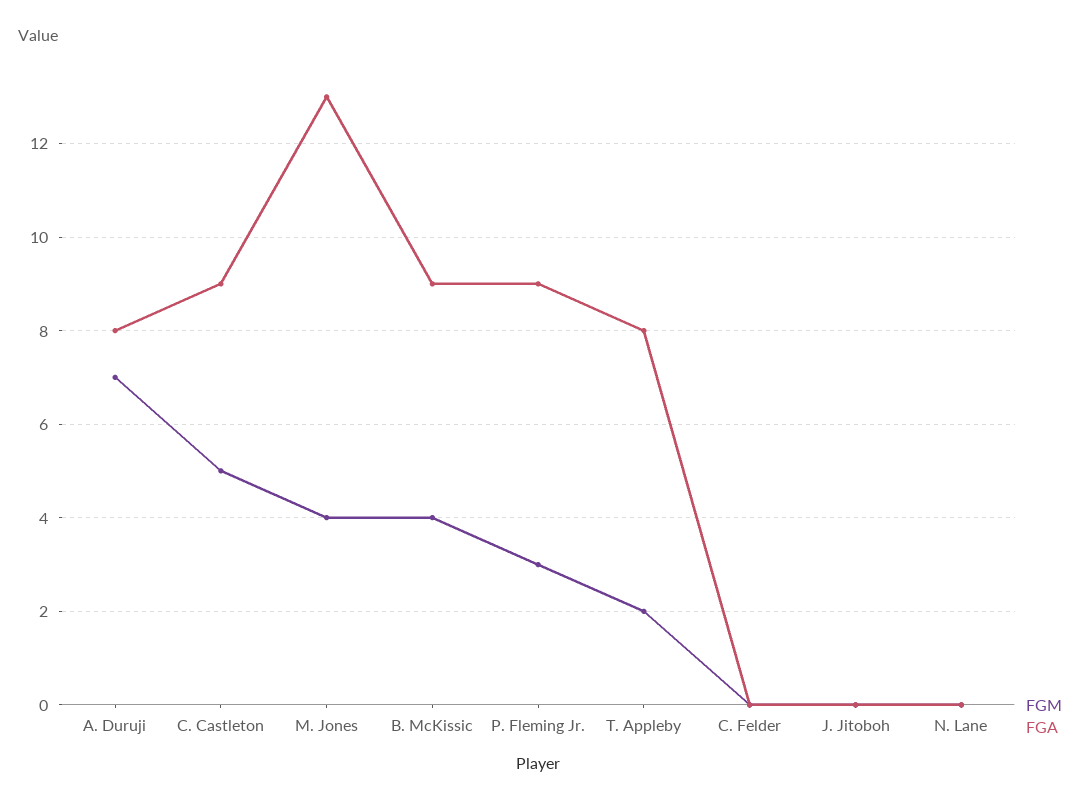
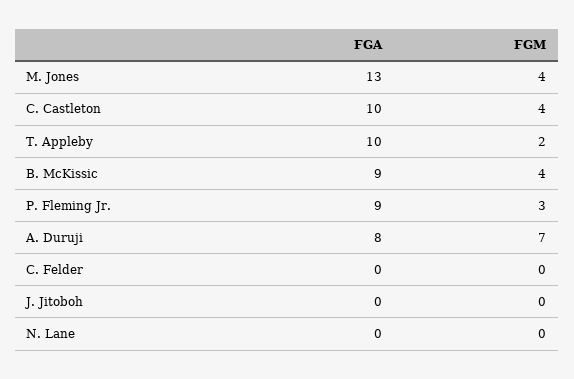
  {
    "FGM": {
      "A. Duruji": 7,
-     "C. Castleton": 5,
+     "C. Castleton": 4,
      "M. Jones": 4,
      "B. McKissic": 4,
      "P. Fleming Jr.": 3,
      "T. Appleby": 2,
      "C. Felder": 0,
      "J. Jitoboh": 0,
      "N. Lane": 0
    },
    "FGA": {
      "A. Duruji": 8,
-     "C. Castleton": 9,
+     "C. Castleton": 10,
      "M. Jones": 13,
      "B. McKissic": 9,
      "P. Fleming Jr.": 9,
-     "T. Appleby": 8,
+     "T. Appleby": 10,
      "C. Felder": 0,
      "J. Jitoboh": 0,
      "N. Lane": 0
    }
  }

